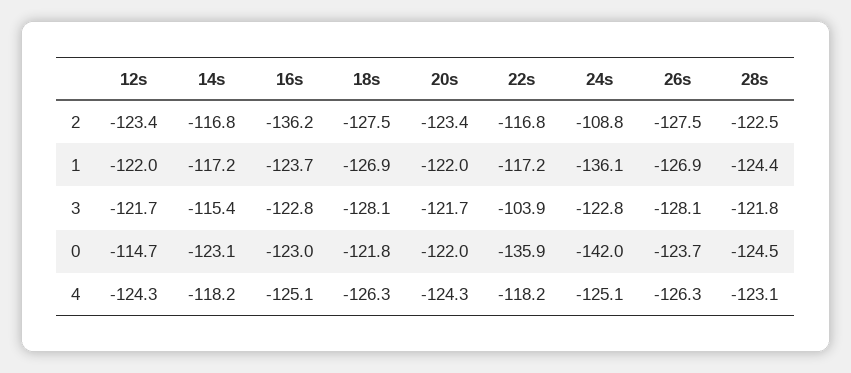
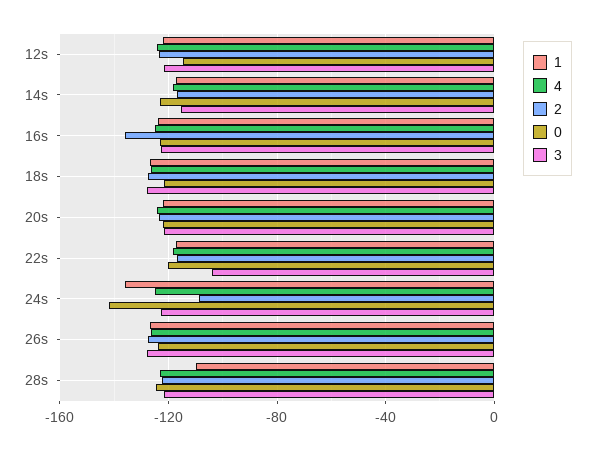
  {
    "2": {
      "12s": -123.4,
      "14s": -116.8,
      "16s": -136.2,
      "18s": -127.5,
      "20s": -123.4,
      "22s": -116.8,
      "24s": -108.8,
      "26s": -127.5,
      "28s": -122.5
    },
    "1": {
      "12s": -122,
      "14s": -117.2,
      "16s": -123.7,
      "18s": -126.9,
      "20s": -122,
      "22s": -117.2,
      "24s": -136.1,
      "26s": -126.9,
-     "28s": -124.4
+     "28s": -110
    },
    "3": {
      "12s": -121.7,
      "14s": -115.4,
      "16s": -122.8,
      "18s": -128.1,
      "20s": -121.7,
      "22s": -103.9,
      "24s": -122.8,
      "26s": -128.1,
      "28s": -121.8
    },
    "0": {
      "12s": -114.7,
      "14s": -123.1,
      "16s": -123,
      "18s": -121.8,
      "20s": -122,
-     "22s": -135.9,
+     "22s": -120,
      "24s": -142,
      "26s": -123.7,
      "28s": -124.5
    },
    "4": {
      "12s": -124.3,
      "14s": -118.2,
      "16s": -125.1,
      "18s": -126.3,
      "20s": -124.3,
      "22s": -118.2,
      "24s": -125.1,
      "26s": -126.3,
      "28s": -123.1
    }
  }

